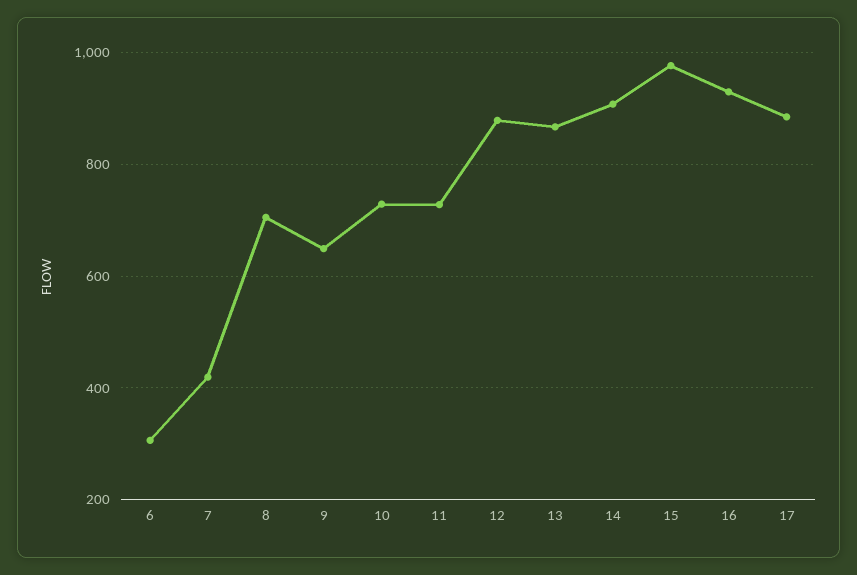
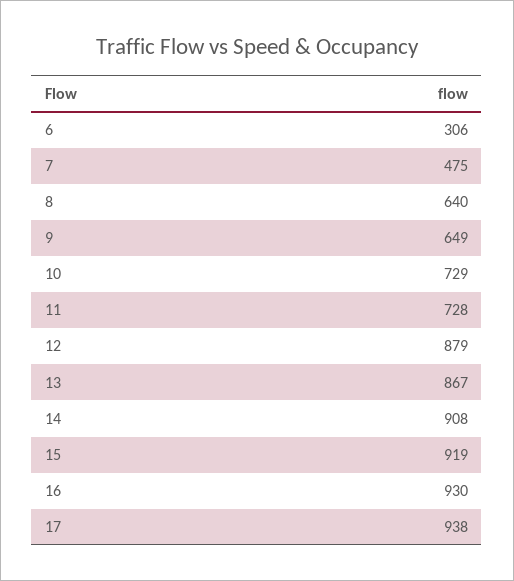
  {
    "6": 306,
-   "7": 420,
+   "7": 475,
-   "8": 700,
+   "8": 640,
    "9": 649,
    "10": 729,
    "11": 728,
    "12": 879,
    "13": 867,
    "14": 908,
-   "15": 980,
+   "15": 919,
    "16": 930,
-   "17": 880
+   "17": 938
  }

